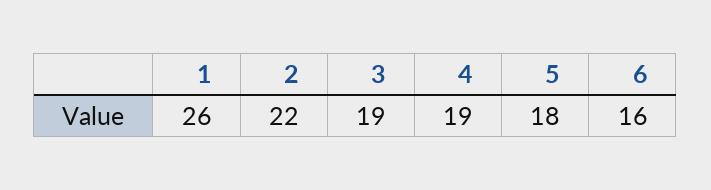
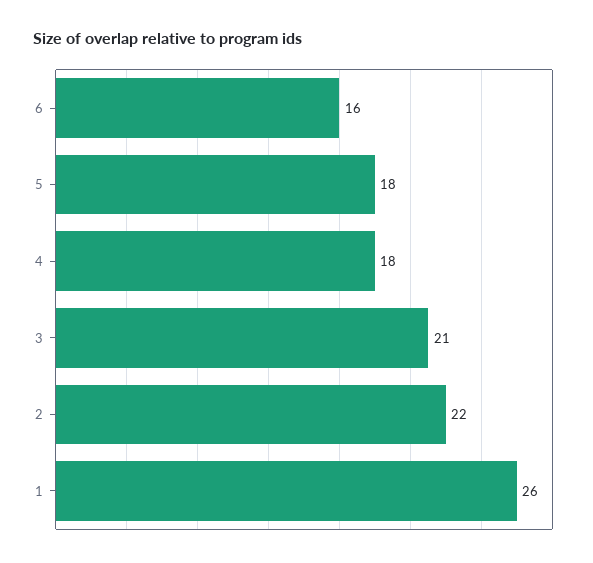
  {
    "1": 26,
    "2": 22,
-   "3": 19,
+   "3": 21,
-   "4": 19,
+   "4": 18,
    "5": 18,
    "6": 16
  }

